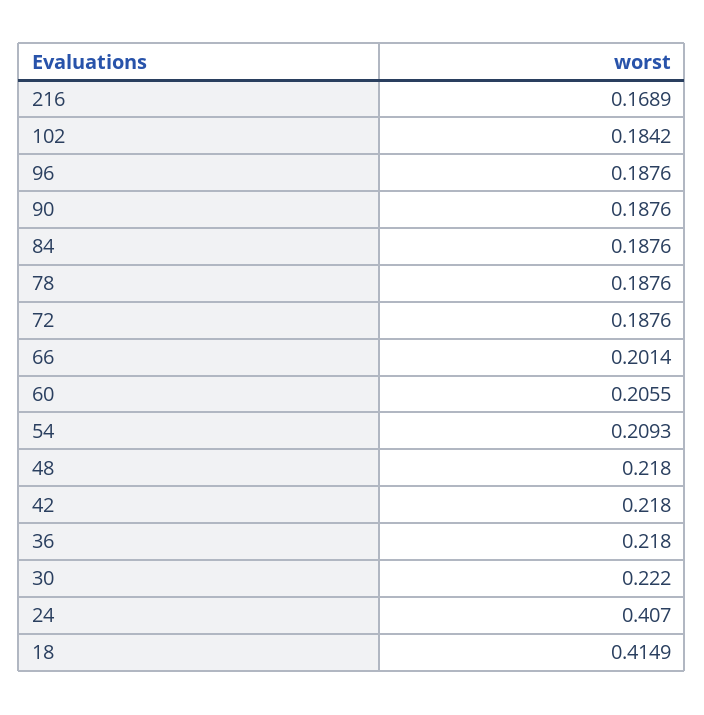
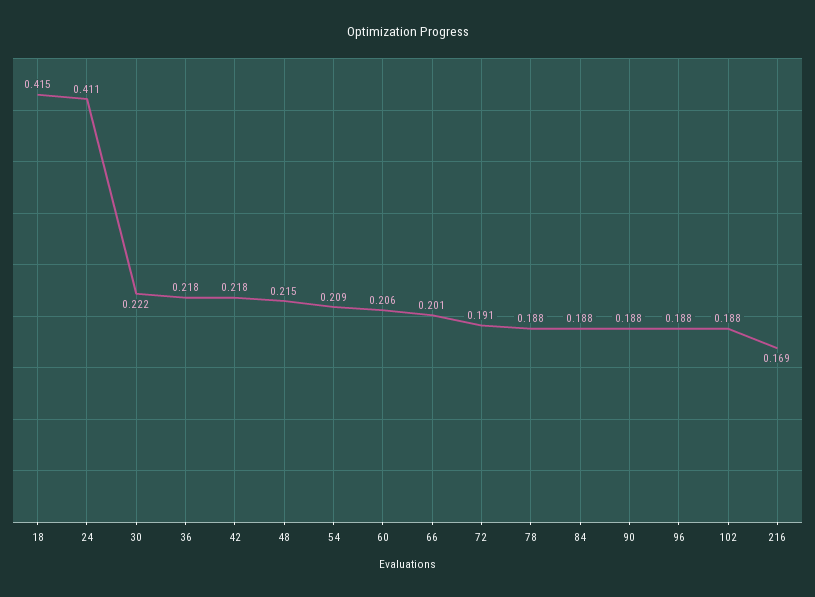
  {
    "216": 0.1689,
-   "102": 0.1842,
+   "102": 0.188,
    "96": 0.1876,
    "90": 0.1876,
    "84": 0.1876,
    "78": 0.1876,
-   "72": 0.1876,
+   "72": 0.191,
    "66": 0.2014,
    "60": 0.2055,
    "54": 0.2093,
-   "48": 0.218,
+   "48": 0.215,
    "42": 0.218,
    "36": 0.218,
    "30": 0.222,
-   "24": 0.407,
+   "24": 0.411,
    "18": 0.4149
  }

